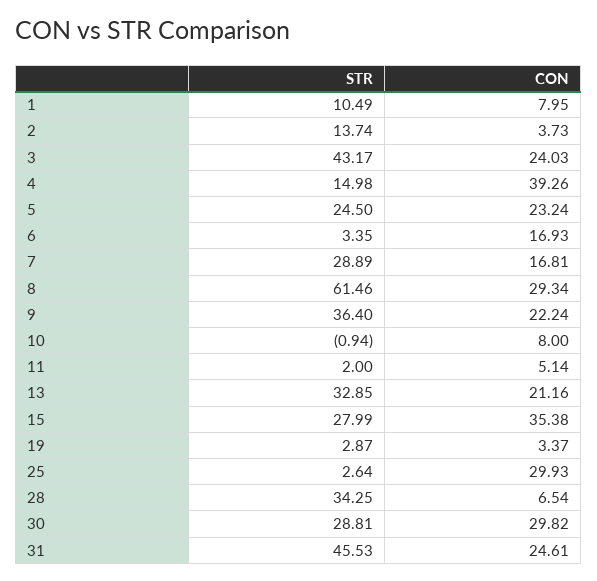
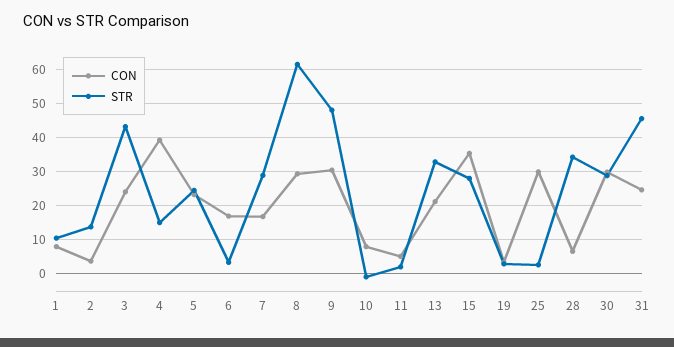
  {
    "STR": {
      "1": 10.49,
      "2": 13.74,
      "3": 43.17,
      "4": 14.98,
      "5": 24.5,
      "6": 3.35,
      "7": 28.89,
      "8": 61.46,
-     "9": 36.4,
+     "9": 48,
      "10": -0.94,
      "11": 2,
      "13": 32.85,
      "15": 27.99,
      "19": 2.87,
      "25": 2.64,
      "28": 34.25,
      "30": 28.81,
      "31": 45.53
    },
    "CON": {
      "1": 7.95,
      "2": 3.73,
      "3": 24.03,
      "4": 39.26,
      "5": 23.24,
      "6": 16.93,
      "7": 16.81,
      "8": 29.34,
-     "9": 22.24,
+     "9": 30,
      "10": 8,
      "11": 5.14,
      "13": 21.16,
      "15": 35.38,
      "19": 3.37,
      "25": 29.93,
      "28": 6.54,
      "30": 29.82,
      "31": 24.61
    }
  }

